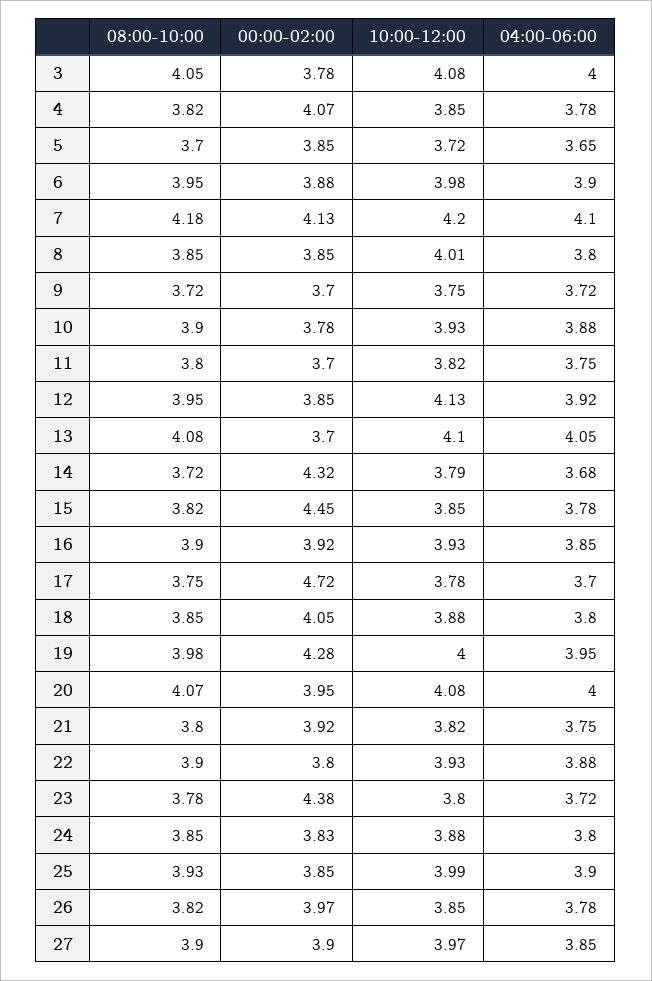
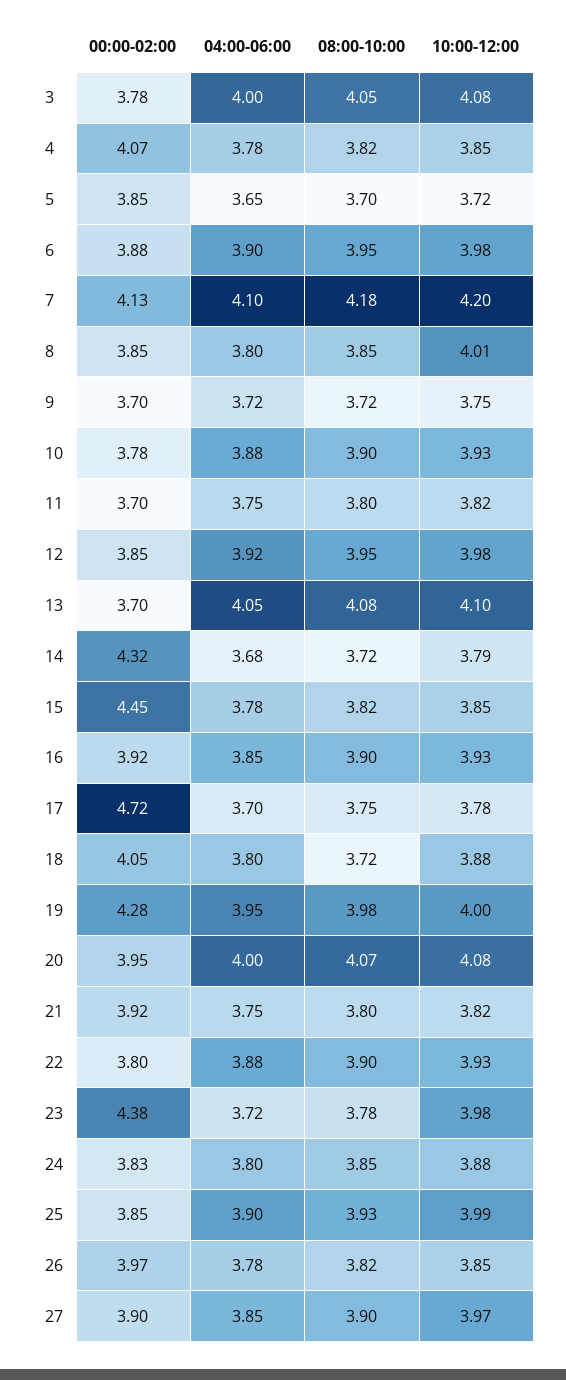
  {
    "08:00-10:00": {
      "3": 4.05,
      "4": 3.82,
      "5": 3.7,
      "6": 3.95,
      "7": 4.18,
      "8": 3.85,
      "9": 3.72,
      "10": 3.9,
      "11": 3.8,
      "12": 3.95,
      "13": 4.08,
      "14": 3.72,
      "15": 3.82,
      "16": 3.9,
      "17": 3.75,
-     "18": 3.85,
+     "18": 3.72,
      "19": 3.98,
      "20": 4.07,
      "21": 3.8,
      "22": 3.9,
      "23": 3.78,
      "24": 3.85,
      "25": 3.93,
      "26": 3.82,
      "27": 3.9
    },
    "00:00-02:00": {
      "3": 3.78,
      "4": 4.07,
      "5": 3.85,
      "6": 3.88,
      "7": 4.13,
      "8": 3.85,
      "9": 3.7,
      "10": 3.78,
      "11": 3.7,
      "12": 3.85,
      "13": 3.7,
      "14": 4.32,
      "15": 4.45,
      "16": 3.92,
      "17": 4.72,
      "18": 4.05,
      "19": 4.28,
      "20": 3.95,
      "21": 3.92,
      "22": 3.8,
      "23": 4.38,
      "24": 3.83,
      "25": 3.85,
      "26": 3.97,
      "27": 3.9
    },
    "10:00-12:00": {
      "3": 4.08,
      "4": 3.85,
      "5": 3.72,
      "6": 3.98,
      "7": 4.2,
      "8": 4.01,
      "9": 3.75,
      "10": 3.93,
      "11": 3.82,
-     "12": 4.13,
+     "12": 3.98,
      "13": 4.1,
      "14": 3.79,
      "15": 3.85,
      "16": 3.93,
      "17": 3.78,
      "18": 3.88,
      "19": 4,
      "20": 4.08,
      "21": 3.82,
      "22": 3.93,
-     "23": 3.8,
+     "23": 3.98,
      "24": 3.88,
      "25": 3.99,
      "26": 3.85,
      "27": 3.97
    },
    "04:00-06:00": {
      "3": 4,
      "4": 3.78,
      "5": 3.65,
      "6": 3.9,
      "7": 4.1,
      "8": 3.8,
      "9": 3.72,
      "10": 3.88,
      "11": 3.75,
      "12": 3.92,
      "13": 4.05,
      "14": 3.68,
      "15": 3.78,
      "16": 3.85,
      "17": 3.7,
      "18": 3.8,
      "19": 3.95,
      "20": 4,
      "21": 3.75,
      "22": 3.88,
      "23": 3.72,
      "24": 3.8,
      "25": 3.9,
      "26": 3.78,
      "27": 3.85
    }
  }

